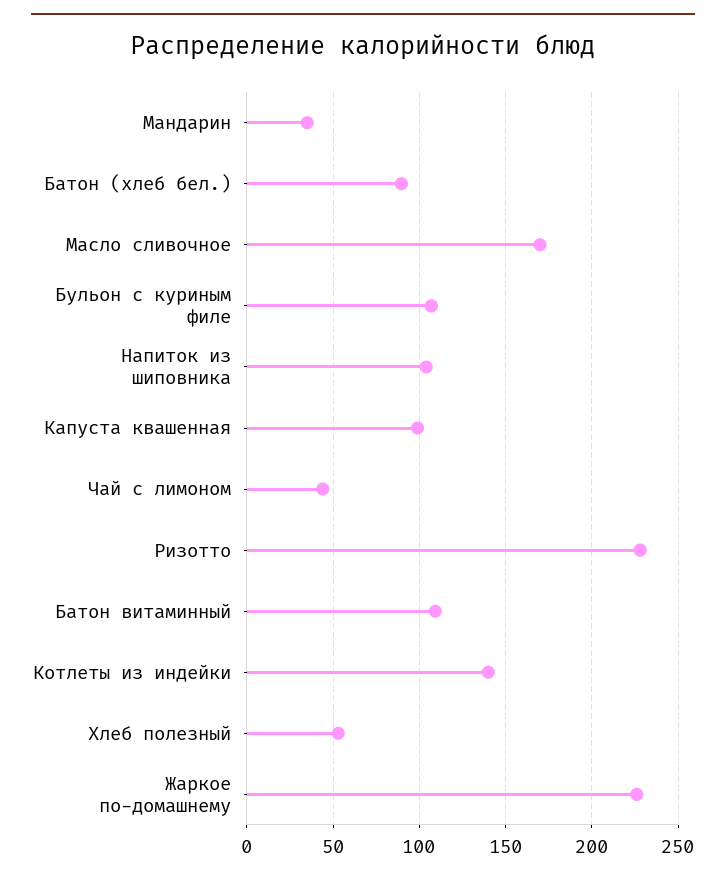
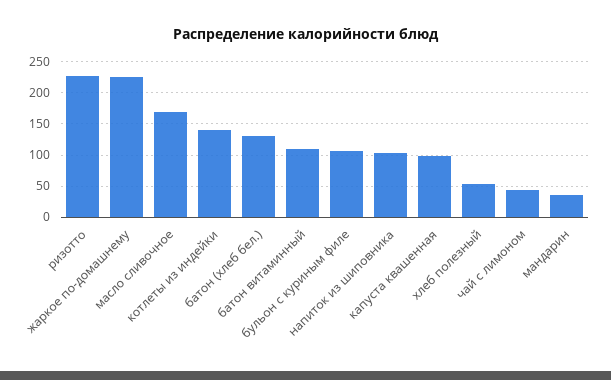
  {
    "Мандарин": 35,
-   "Батон (хлеб бел.)": 90,
+   "Батон (хлеб бел.)": 130,
    "Масло сливочное": 170,
    "Бульон с куриным филе": 105,
    "Напиток из шиповника": 105,
    "Капуста квашенная": 100,
    "Чай с лимоном": 45,
    "Ризотто": 230,
    "Батон витаминный": 110,
    "Котлеты из индейки": 140,
    "Хлеб полезный": 55,
    "Жаркое по-домашнему": 225
  }

